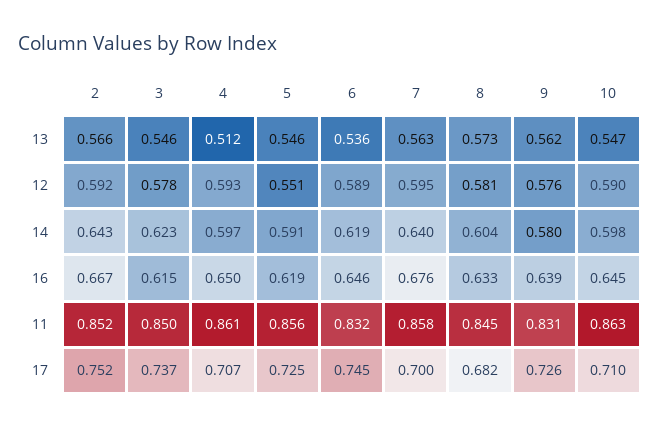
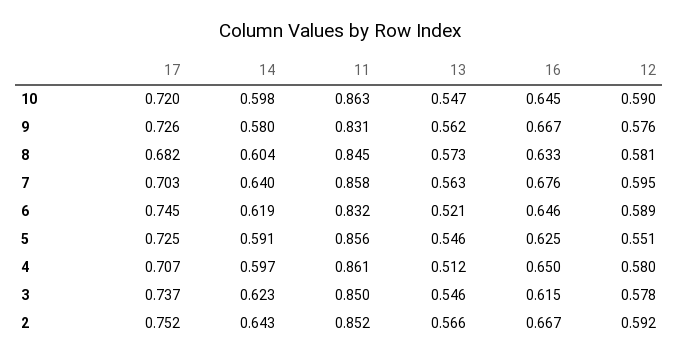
  {
    "2": {
      "13": 0.566,
      "12": 0.592,
      "14": 0.643,
      "16": 0.667,
      "11": 0.852,
      "17": 0.752
    },
    "3": {
      "13": 0.546,
      "12": 0.578,
      "14": 0.623,
      "16": 0.615,
      "11": 0.85,
      "17": 0.737
    },
    "4": {
      "13": 0.512,
-     "12": 0.593,
+     "12": 0.58,
      "14": 0.597,
      "16": 0.65,
      "11": 0.861,
      "17": 0.707
    },
    "5": {
      "13": 0.546,
      "12": 0.551,
      "14": 0.591,
-     "16": 0.619,
+     "16": 0.625,
      "11": 0.856,
      "17": 0.725
    },
    "6": {
-     "13": 0.536,
+     "13": 0.521,
      "12": 0.589,
      "14": 0.619,
      "16": 0.646,
      "11": 0.832,
      "17": 0.745
    },
    "7": {
      "13": 0.563,
      "12": 0.595,
      "14": 0.64,
      "16": 0.676,
      "11": 0.858,
-     "17": 0.7
+     "17": 0.703
    },
    "8": {
      "13": 0.573,
      "12": 0.581,
      "14": 0.604,
      "16": 0.633,
      "11": 0.845,
      "17": 0.682
    },
    "9": {
      "13": 0.562,
      "12": 0.576,
      "14": 0.58,
-     "16": 0.639,
+     "16": 0.667,
      "11": 0.831,
      "17": 0.726
    },
    "10": {
      "13": 0.547,
      "12": 0.59,
      "14": 0.598,
      "16": 0.645,
      "11": 0.863,
-     "17": 0.71
+     "17": 0.72
    }
  }

